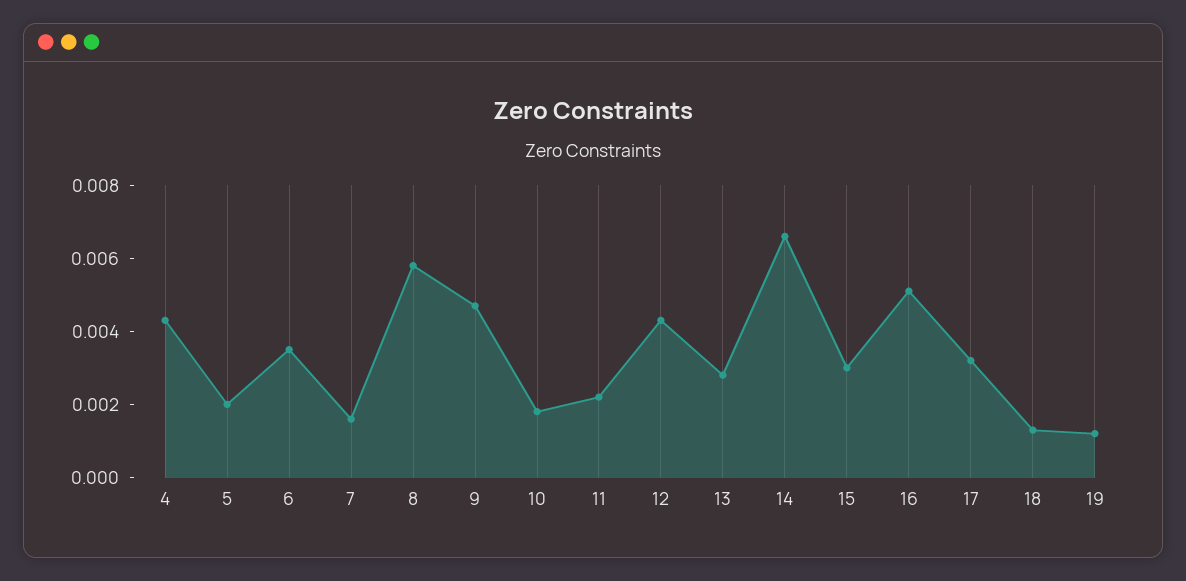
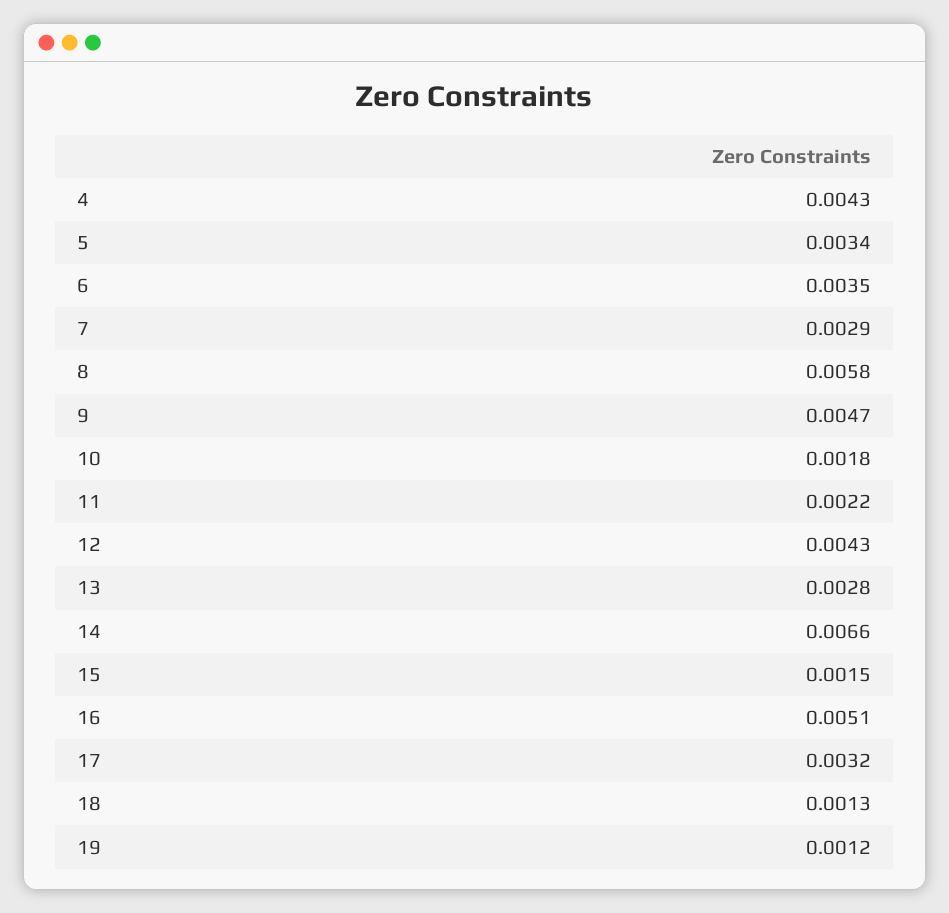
  {
    "4": 0.0043,
-   "5": 0.002,
+   "5": 0.0034,
    "6": 0.0035,
-   "7": 0.0015,
+   "7": 0.0029,
    "8": 0.0058,
    "9": 0.0047,
    "10": 0.0018,
    "11": 0.0022,
    "12": 0.0043,
    "13": 0.0028,
    "14": 0.0066,
-   "15": 0.003,
+   "15": 0.0015,
    "16": 0.0051,
    "17": 0.0032,
    "18": 0.0013,
    "19": 0.0012
  }

